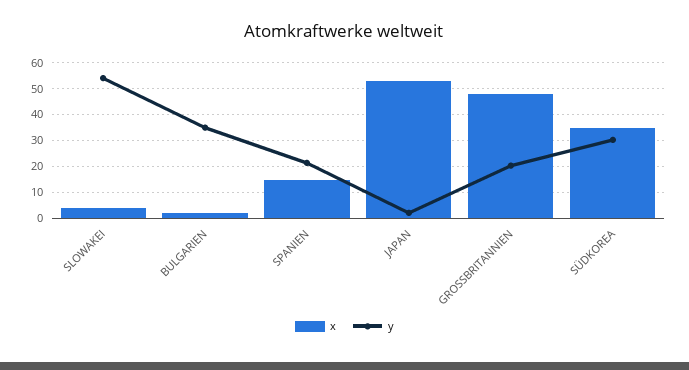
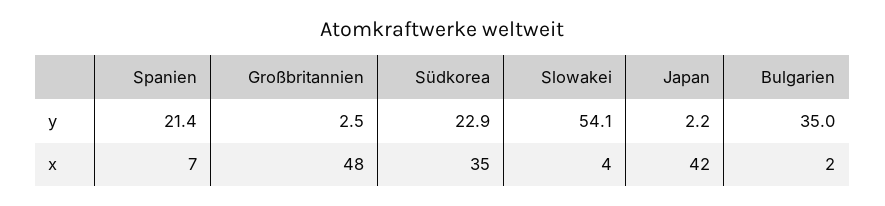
  {
    "x": {
      "SLOWAKEI": 4,
      "BULGARIEN": 2,
-     "SPANIEN": 15,
+     "SPANIEN": 7,
-     "JAPAN": 52.5,
+     "JAPAN": 42,
      "GROSSBRITANNIEN": 48,
      "SÜDKOREA": 35
    },
    "y": {
      "SLOWAKEI": 54.1,
      "BULGARIEN": 35,
      "SPANIEN": 21.4,
      "JAPAN": 2.2,
-     "GROSSBRITANNIEN": 20,
+     "GROSSBRITANNIEN": 2.5,
-     "SÜDKOREA": 30
+     "SÜDKOREA": 22.9
    }
  }

